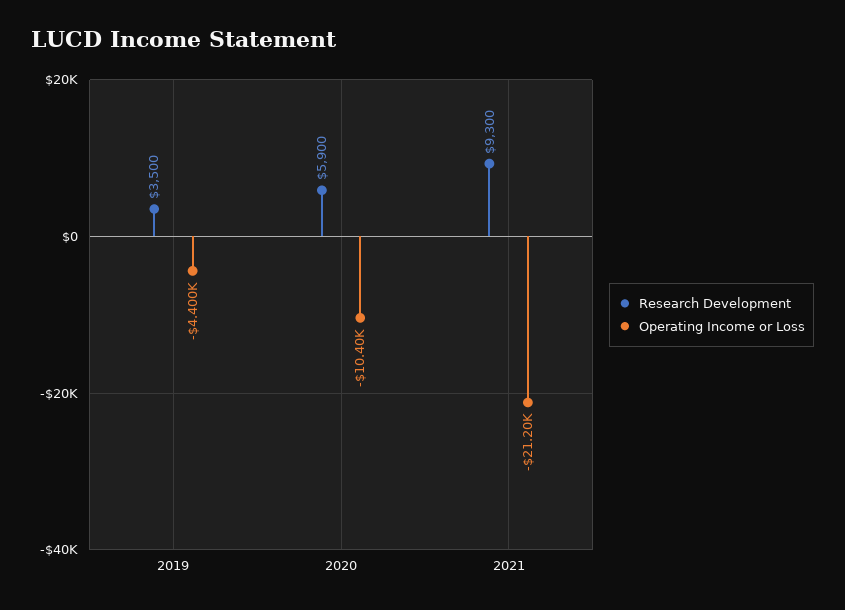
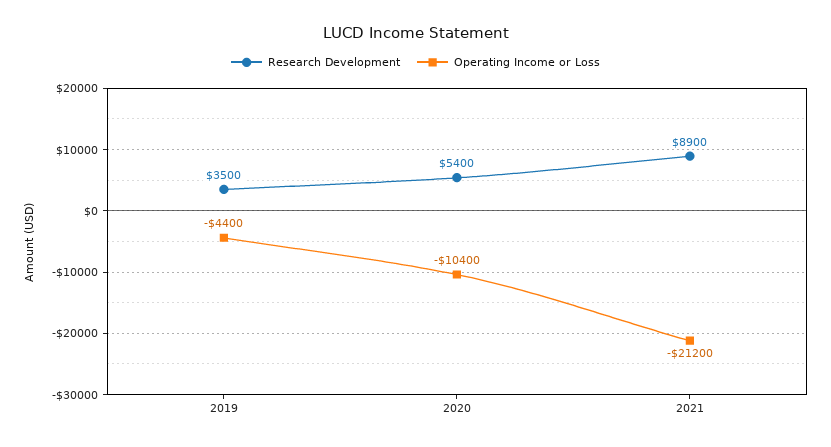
  {
    "Research Development": {
      "2019": 3500,
-     "2020": 5900,
+     "2020": 5400,
-     "2021": 9300
+     "2021": 8900
    },
    "Operating Income or Loss": {
      "2019": -4400,
      "2020": -10400,
      "2021": -21200
    }
  }

